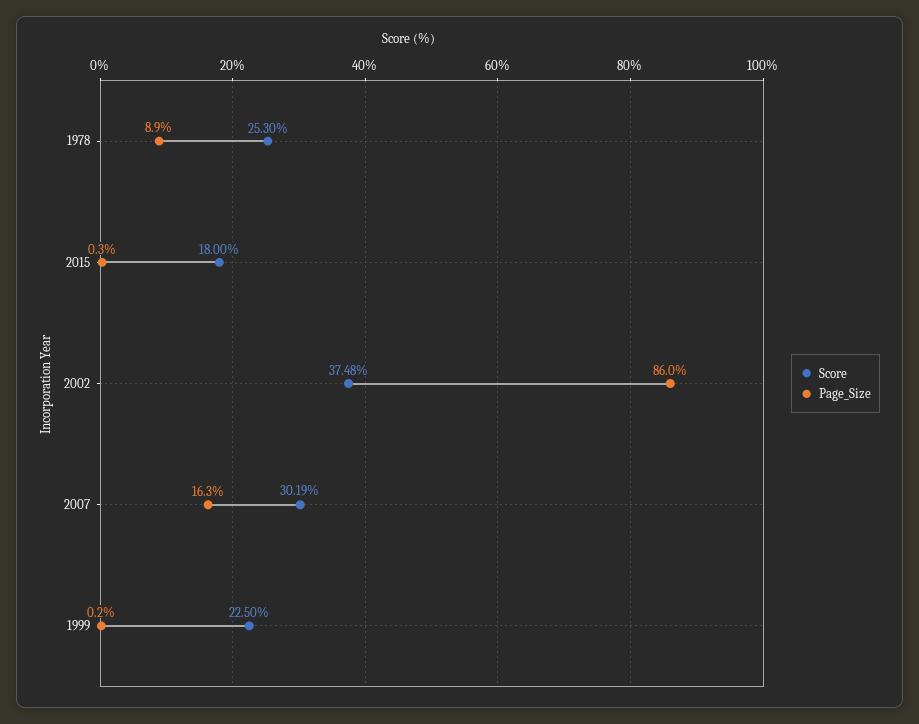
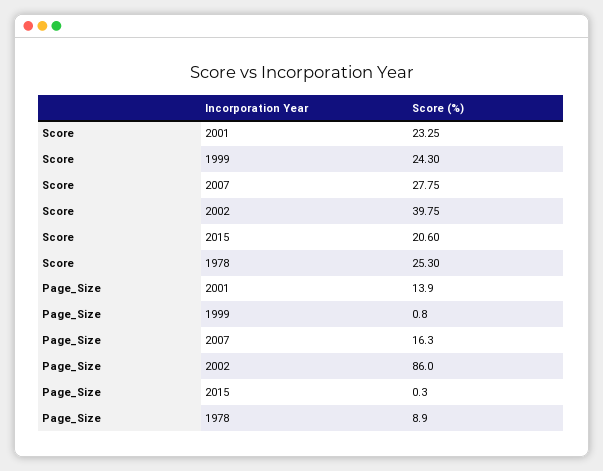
  {
    "Score": {
      "1978": 25.3,
-     "2015": 18,
+     "2015": 20.6,
-     "2002": 37.48,
+     "2002": 39.75,
-     "2007": 30.19,
+     "2007": 27.75,
-     "1999": 22.5
+     "1999": 24.3,
+     "2001": 23.25
    },
    "Page_Size": {
      "1978": 8.9,
      "2015": 0.3,
      "2002": 86,
      "2007": 16.3,
-     "1999": 0.2
+     "1999": 0.8,
+     "2001": 13.9
    }
  }

